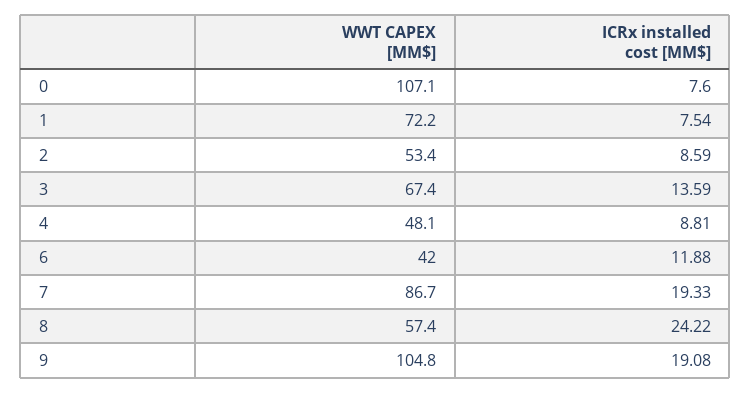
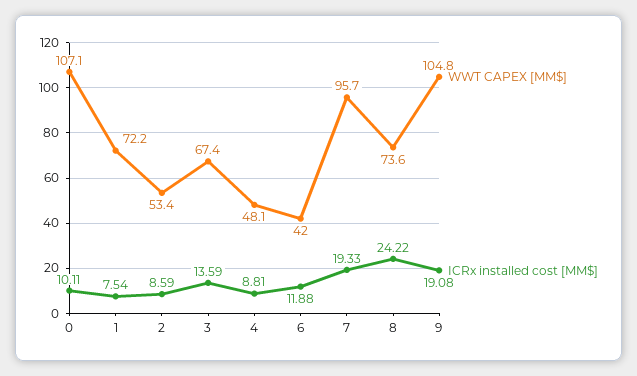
  {
    "WWT CAPEX [MM$]": {
      "0": 107.1,
      "1": 72.2,
      "2": 53.4,
      "3": 67.4,
      "4": 48.1,
      "6": 42,
-     "7": 86.7,
+     "7": 95.7,
-     "8": 57.4,
+     "8": 73.6,
      "9": 104.8
    },
    "ICRx installed cost [MM$]": {
-     "0": 7.6,
+     "0": 10.11,
      "1": 7.54,
      "2": 8.59,
      "3": 13.59,
      "4": 8.81,
      "6": 11.88,
      "7": 19.33,
      "8": 24.22,
      "9": 19.08
    }
  }

